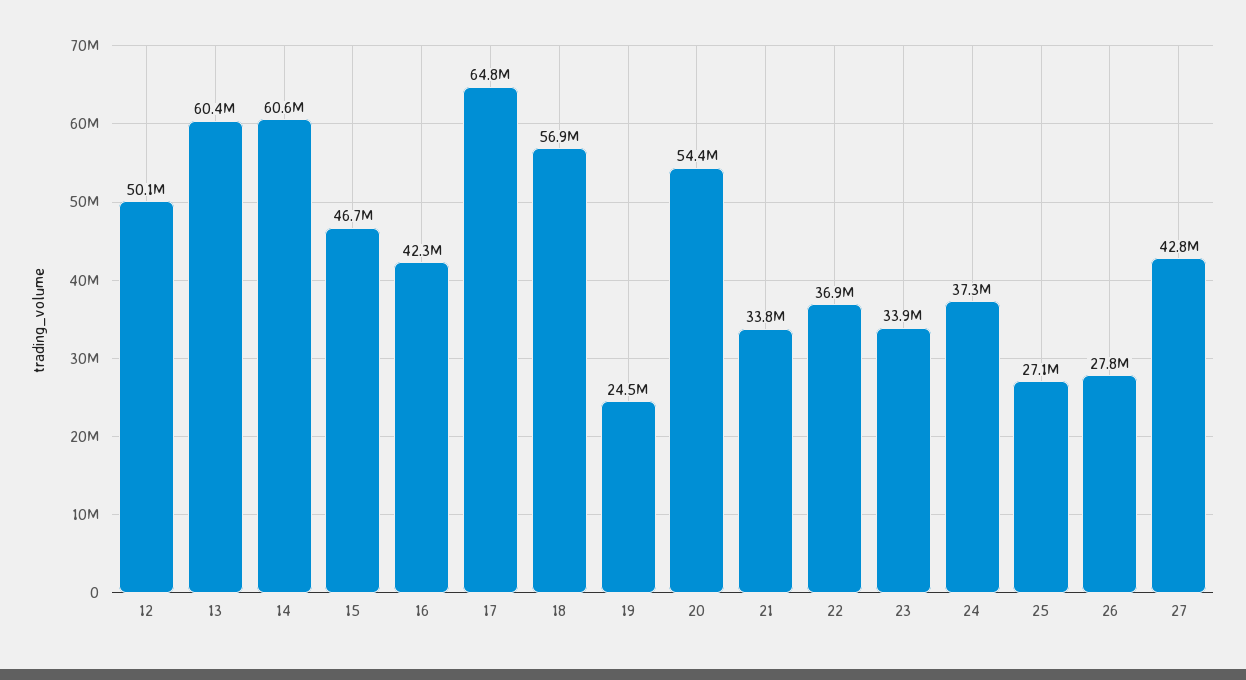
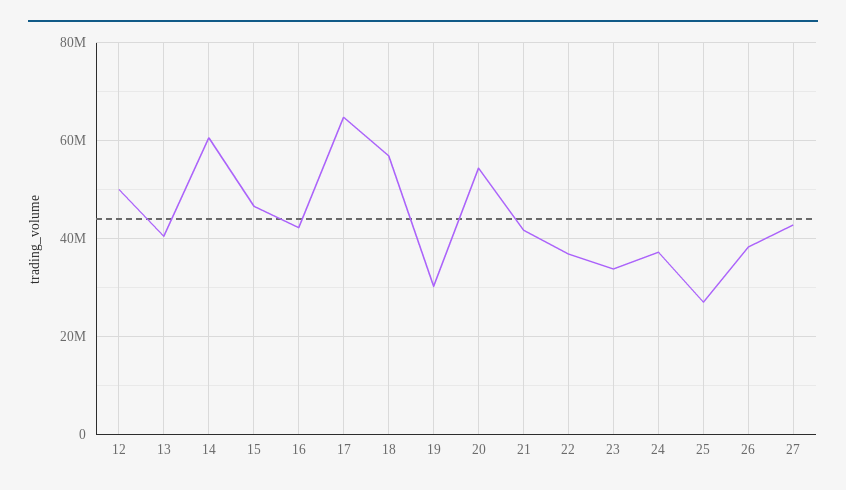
  {
    "12": 50100000,
-   "13": 60400000,
+   "13": 40000000,
    "14": 60600000,
    "15": 46700000,
    "16": 42300000,
    "17": 64800000,
    "18": 56900000,
-   "19": 24500000,
+   "19": 30000000,
    "20": 54400000,
-   "21": 33800000,
+   "21": 42000000,
    "22": 36900000,
    "23": 33900000,
    "24": 37300000,
    "25": 27100000,
-   "26": 27800000,
+   "26": 38000000,
    "27": 42800000
  }

